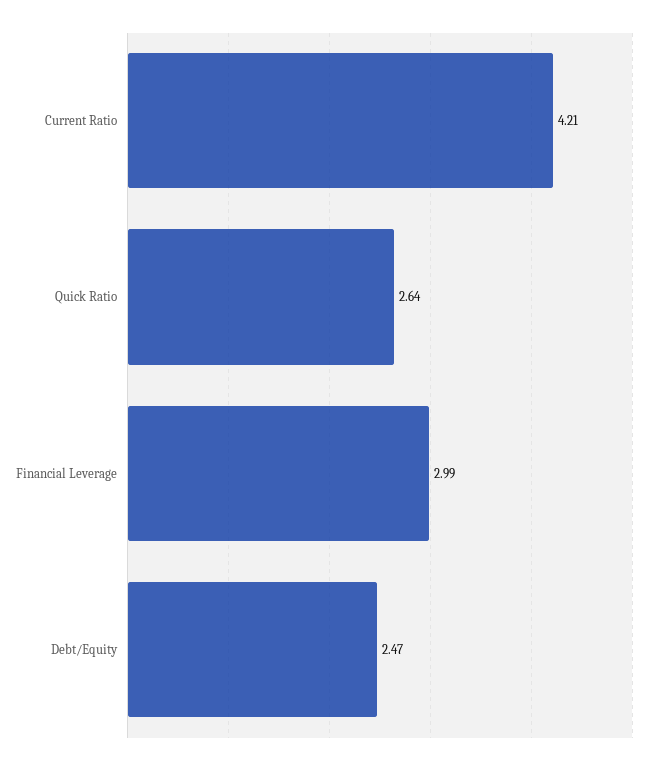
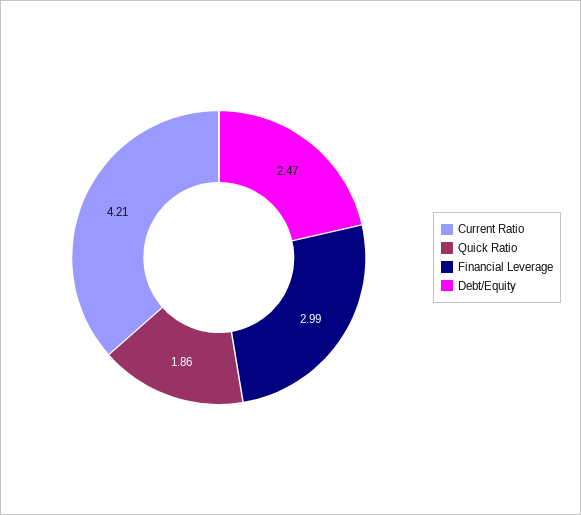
  {
    "Current Ratio": 4.21,
-   "Quick Ratio": 2.64,
+   "Quick Ratio": 1.86,
    "Financial Leverage": 2.99,
    "Debt/Equity": 2.47
  }

